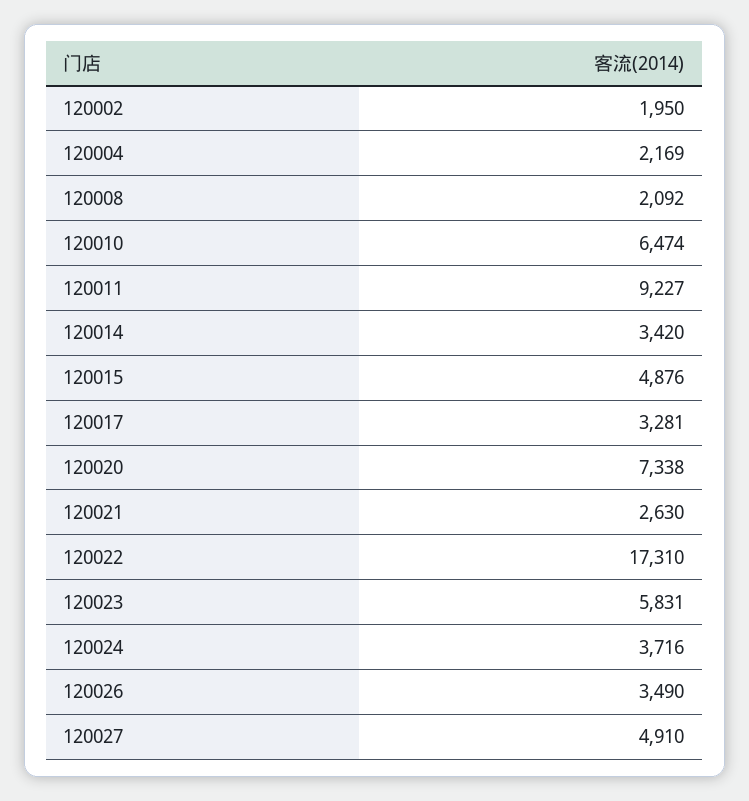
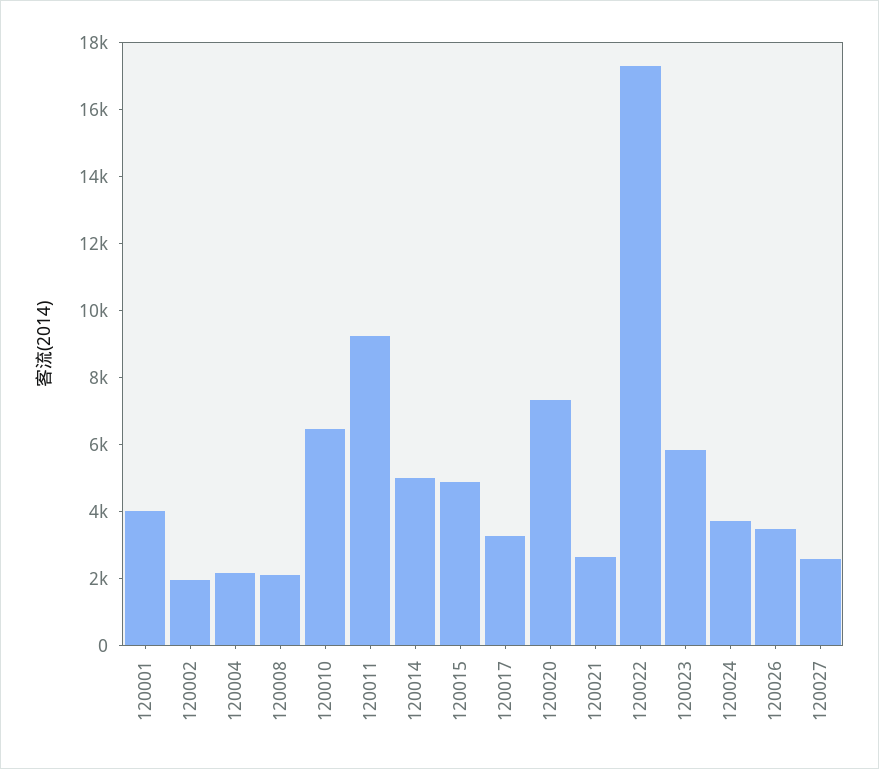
  {
    "120002": 1950,
    "120004": 2169,
    "120008": 2092,
    "120010": 6474,
    "120011": 9227,
-   "120014": 3420,
+   "120014": 5000,
    "120015": 4876,
    "120017": 3281,
    "120020": 7338,
    "120021": 2630,
    "120022": 17310,
    "120023": 5831,
    "120024": 3716,
    "120026": 3490,
-   "120027": 4910
+   "120027": 2500,
+   "120001": 4000
  }

